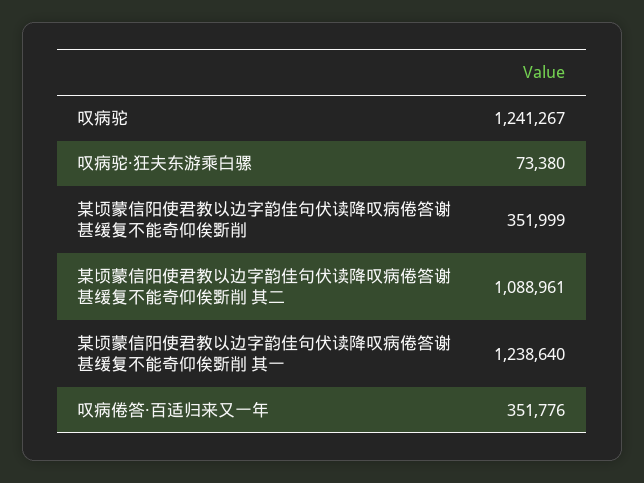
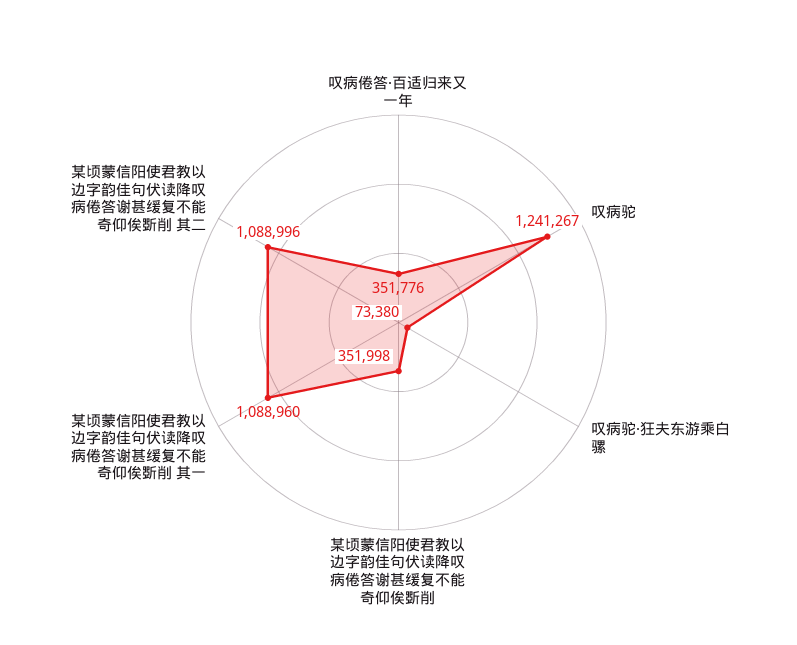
  {
    "叹病驼": 1241267,
    "叹病驼·狂夫东游乘白骡": 73380,
-   "某顷蒙信阳使君教以边字韵佳句伏读降叹病倦答谢甚缓复不能奇仰俟斲削": 351999,
+   "某顷蒙信阳使君教以边字韵佳句伏读降叹病倦答谢甚缓复不能奇仰俟斲削": 351998,
-   "某顷蒙信阳使君教以边字韵佳句伏读降叹病倦答谢甚缓复不能奇仰俟斲削 其二": 1088961,
+   "某顷蒙信阳使君教以边字韵佳句伏读降叹病倦答谢甚缓复不能奇仰俟斲削 其二": 1088996,
-   "某顷蒙信阳使君教以边字韵佳句伏读降叹病倦答谢甚缓复不能奇仰俟斲削 其一": 1238640,
+   "某顷蒙信阳使君教以边字韵佳句伏读降叹病倦答谢甚缓复不能奇仰俟斲削 其一": 1088960,
    "叹病倦答·百适归来又一年": 351776
  }

